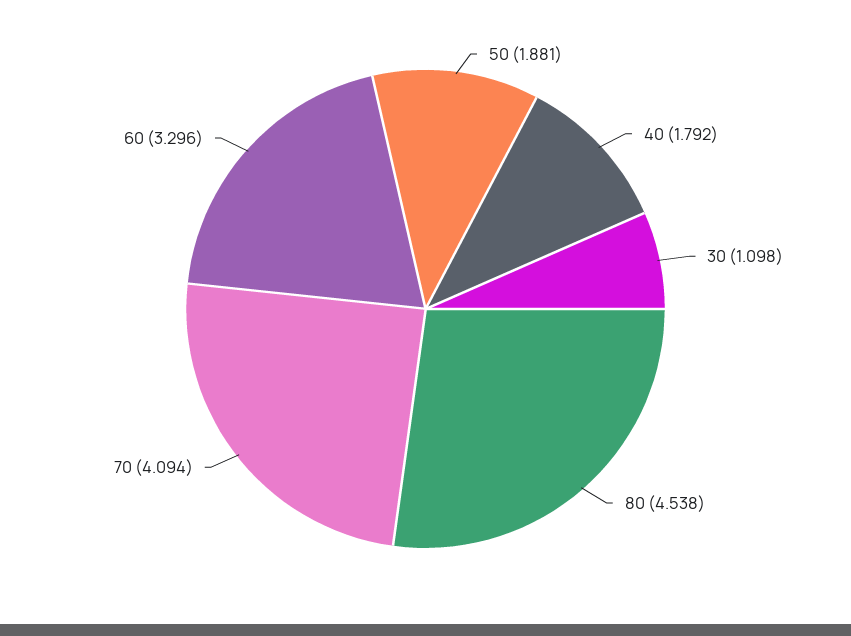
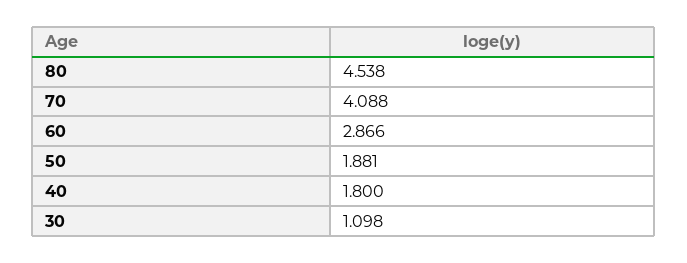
  {
    "50": 1.881,
-   "40": 1.792,
+   "40": 1.8,
    "30": 1.098,
    "80": 4.538,
-   "70": 4.094,
+   "70": 4.088,
-   "60": 3.296
+   "60": 2.866
  }

